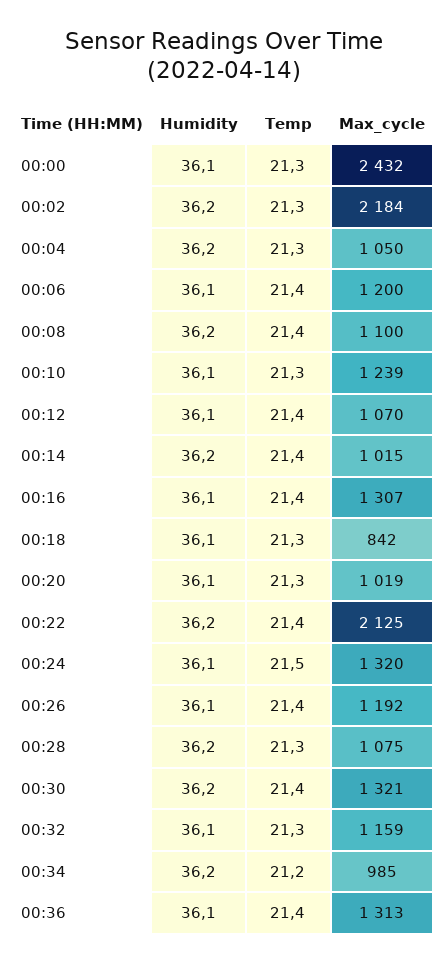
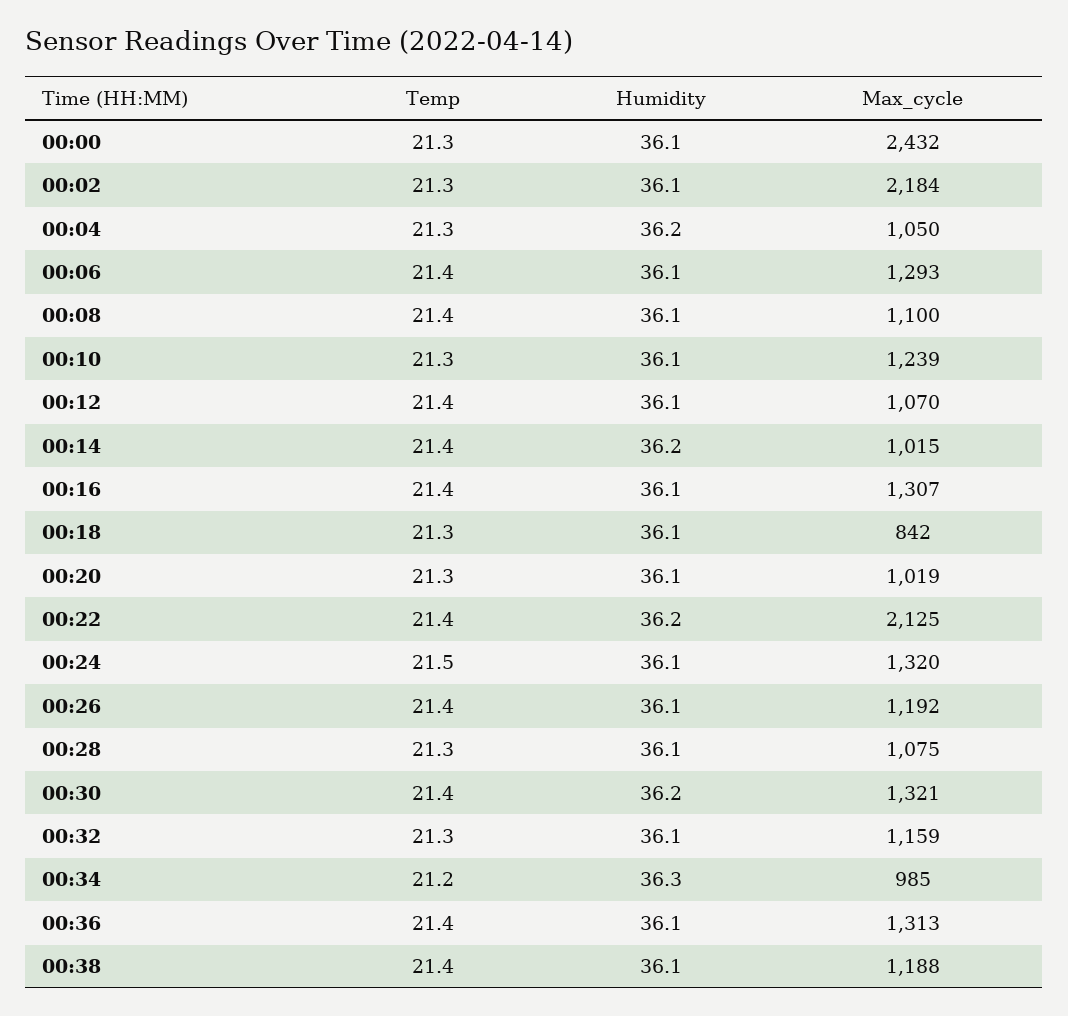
  {
    "Humidity": {
      "00:00": 36.1,
-     "00:02": 36.2,
+     "00:02": 36.1,
      "00:04": 36.2,
      "00:06": 36.1,
-     "00:08": 36.2,
+     "00:08": 36.1,
      "00:10": 36.1,
      "00:12": 36.1,
      "00:14": 36.2,
      "00:16": 36.1,
      "00:18": 36.1,
      "00:20": 36.1,
      "00:22": 36.2,
      "00:24": 36.1,
      "00:26": 36.1,
-     "00:28": 36.2,
+     "00:28": 36.1,
      "00:30": 36.2,
      "00:32": 36.1,
-     "00:34": 36.2,
+     "00:34": 36.3,
-     "00:36": 36.1
+     "00:36": 36.1,
+     "00:38": 36.1
    },
    "Temp": {
      "00:00": 21.3,
      "00:02": 21.3,
      "00:04": 21.3,
      "00:06": 21.4,
      "00:08": 21.4,
      "00:10": 21.3,
      "00:12": 21.4,
      "00:14": 21.4,
      "00:16": 21.4,
      "00:18": 21.3,
      "00:20": 21.3,
      "00:22": 21.4,
      "00:24": 21.5,
      "00:26": 21.4,
      "00:28": 21.3,
      "00:30": 21.4,
      "00:32": 21.3,
      "00:34": 21.2,
-     "00:36": 21.4
+     "00:36": 21.4,
+     "00:38": 21.4
    },
    "Max_cycle": {
      "00:00": 2432,
      "00:02": 2184,
      "00:04": 1050,
-     "00:06": 1200,
+     "00:06": 1293,
      "00:08": 1100,
      "00:10": 1239,
      "00:12": 1070,
      "00:14": 1015,
      "00:16": 1307,
      "00:18": 842,
      "00:20": 1019,
      "00:22": 2125,
      "00:24": 1320,
      "00:26": 1192,
      "00:28": 1075,
      "00:30": 1321,
      "00:32": 1159,
      "00:34": 985,
-     "00:36": 1313
+     "00:36": 1313,
+     "00:38": 1188
    }
  }

